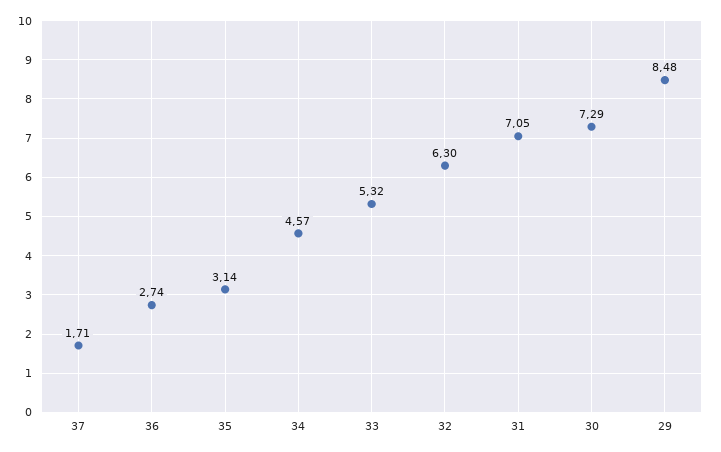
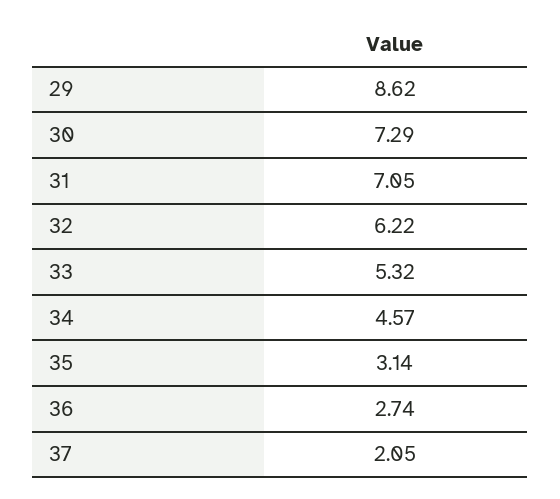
  {
-   "37": 1.71,
+   "37": 2.05,
    "36": 2.74,
    "35": 3.14,
    "34": 4.57,
    "33": 5.32,
-   "32": 6.3,
+   "32": 6.22,
    "31": 7.05,
    "30": 7.29,
-   "29": 8.48
+   "29": 8.62
  }

